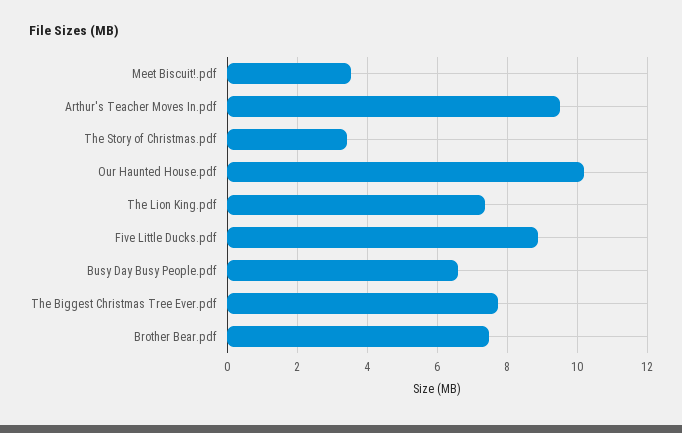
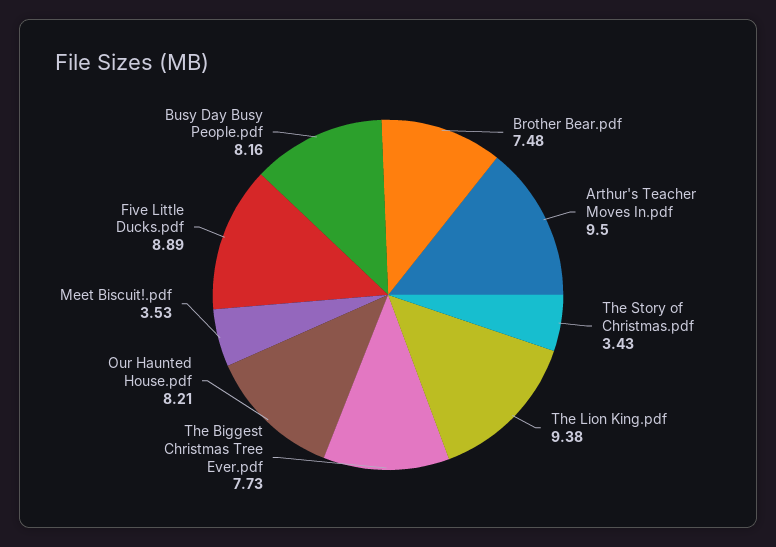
  {
    "Meet Biscuit!.pdf": 3.53,
    "Arthur's Teacher Moves In.pdf": 9.5,
    "The Story of Christmas.pdf": 3.43,
-   "Our Haunted House.pdf": 10.2,
+   "Our Haunted House.pdf": 8.21,
-   "The Lion King.pdf": 7.4,
+   "The Lion King.pdf": 9.38,
    "Five Little Ducks.pdf": 8.89,
-   "Busy Day Busy People.pdf": 6.6,
+   "Busy Day Busy People.pdf": 8.16,
    "The Biggest Christmas Tree Ever.pdf": 7.73,
    "Brother Bear.pdf": 7.48
  }

